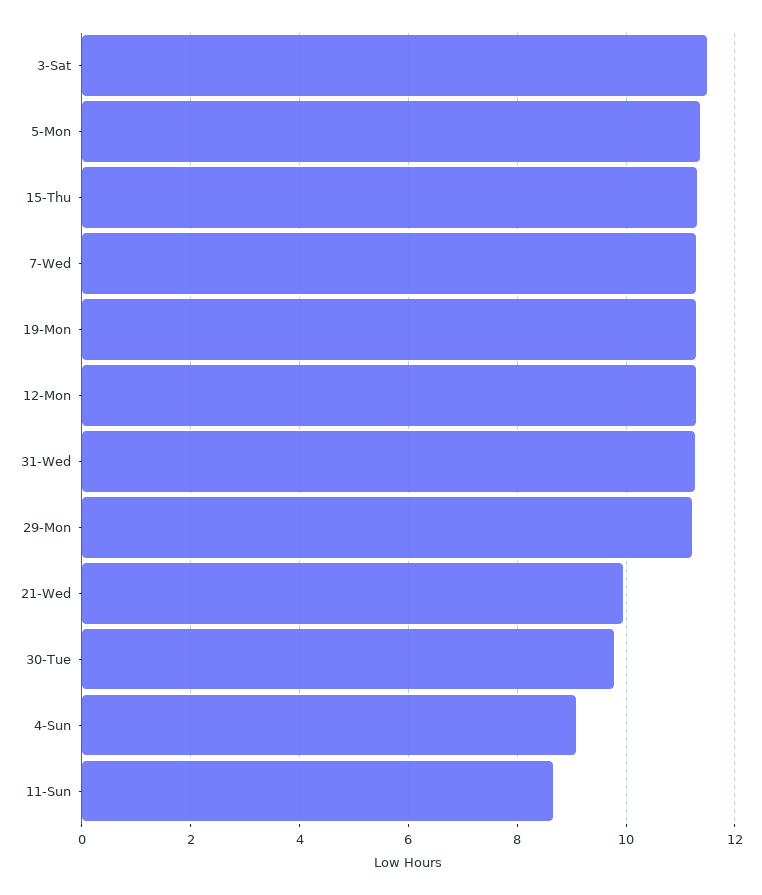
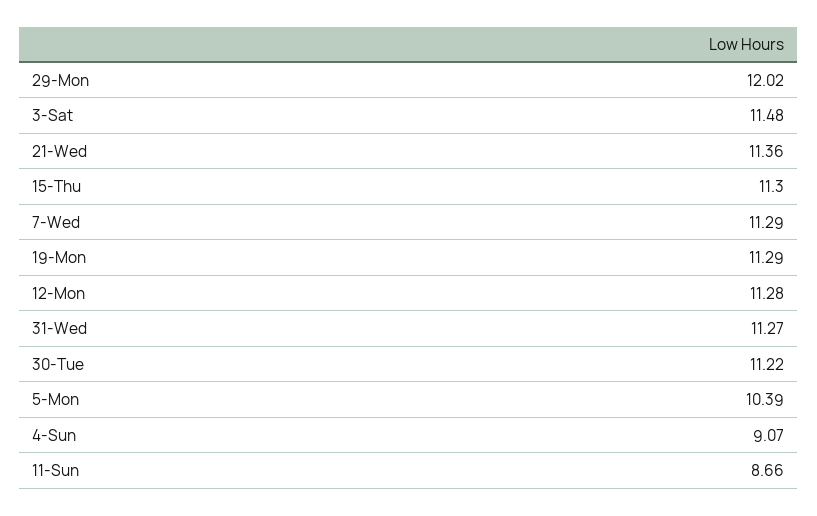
  {
    "3-Sat": 11.48,
-   "5-Mon": 11.4,
+   "5-Mon": 10.39,
    "15-Thu": 11.3,
    "7-Wed": 11.29,
    "19-Mon": 11.29,
    "12-Mon": 11.28,
    "31-Wed": 11.27,
-   "29-Mon": 11.2,
+   "29-Mon": 12.02,
-   "21-Wed": 10,
+   "21-Wed": 11.36,
-   "30-Tue": 9.8,
+   "30-Tue": 11.22,
    "4-Sun": 9.07,
    "11-Sun": 8.66
  }

